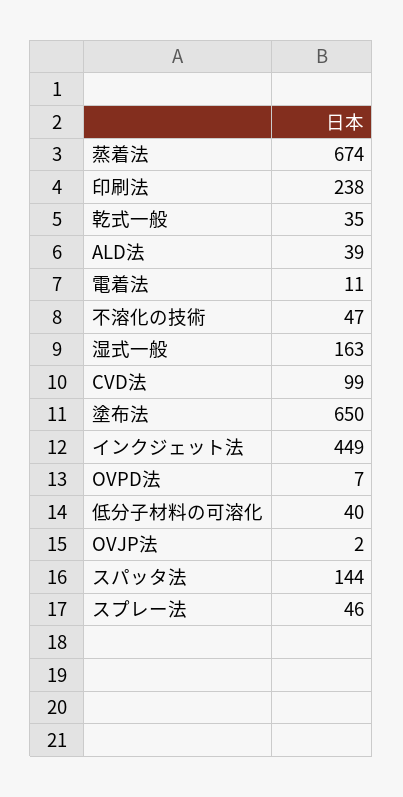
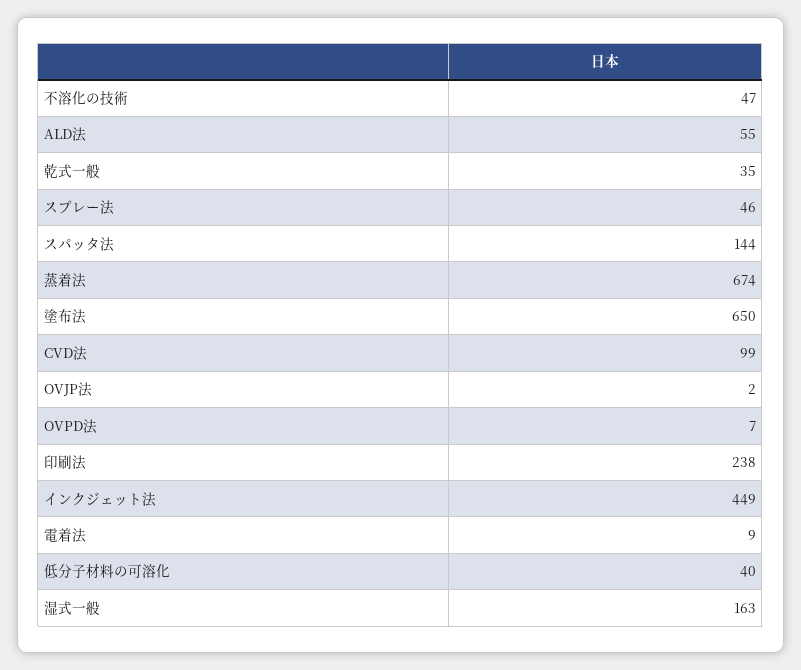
  {
    "蒸着法": 674,
    "印刷法": 238,
    "乾式一般": 35,
-   "ALD法": 39,
+   "ALD法": 55,
-   "電着法": 11,
+   "電着法": 9,
    "不溶化の技術": 47,
    "湿式一般": 163,
    "CVD法": 99,
    "塗布法": 650,
    "インクジェット法": 449,
    "OVPD法": 7,
    "低分子材料の可溶化": 40,
    "OVJP法": 2,
    "スパッタ法": 144,
    "スプレー法": 46
  }

